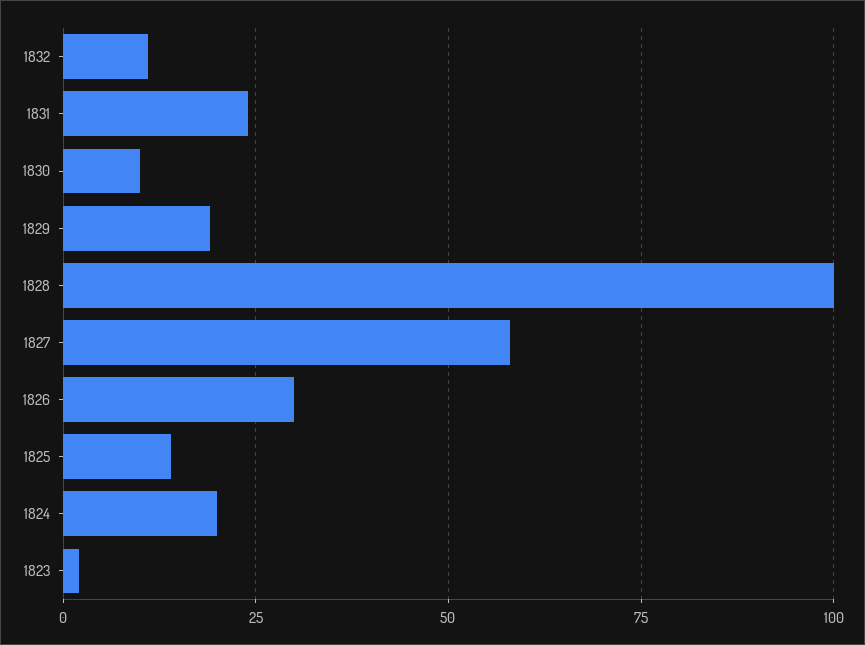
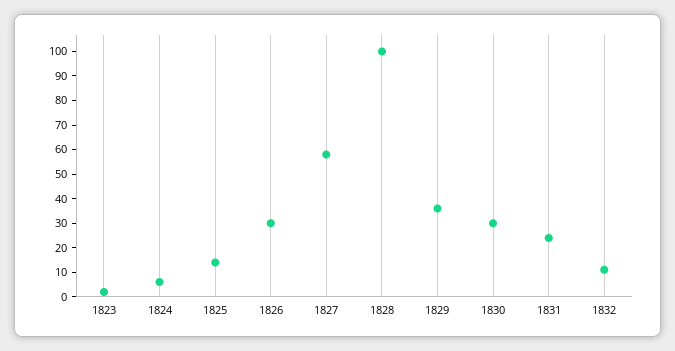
  {
    "1832": 10,
    "1831": 25,
-   "1830": 10,
+   "1830": 30,
-   "1829": 20,
+   "1829": 35,
    "1828": 100,
    "1827": 60,
    "1826": 30,
    "1825": 15,
-   "1824": 20,
+   "1824": 5,
    "1823": 0
  }

